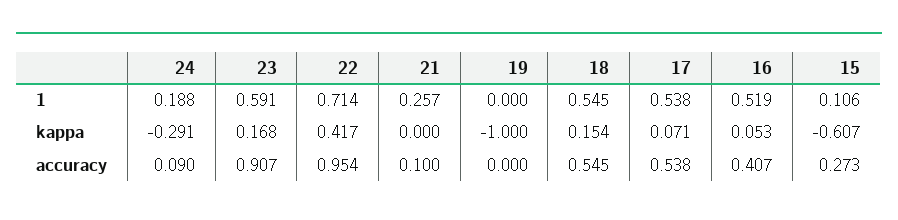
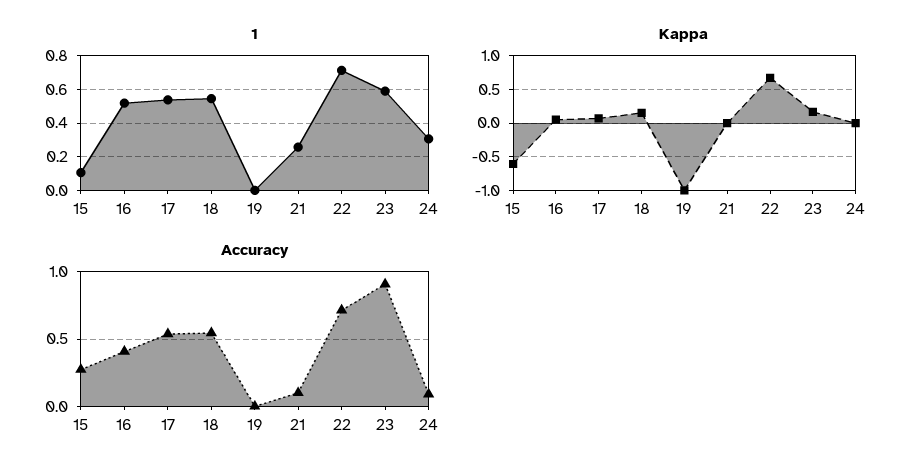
  {
    "1": {
-     "24": 0.188,
+     "24": 0.3,
      "23": 0.591,
      "22": 0.714,
      "21": 0.257,
      "19": 0,
      "18": 0.545,
      "17": 0.538,
      "16": 0.519,
      "15": 0.106
    },
    "kappa": {
-     "24": -0.291,
+     "24": 0,
      "23": 0.168,
-     "22": 0.417,
+     "22": 0.7,
      "21": 0,
      "19": -1,
      "18": 0.154,
      "17": 0.071,
      "16": 0.053,
      "15": -0.607
    },
    "accuracy": {
      "24": 0.09,
      "23": 0.907,
-     "22": 0.954,
+     "22": 0.7,
      "21": 0.1,
      "19": 0,
      "18": 0.545,
      "17": 0.538,
      "16": 0.407,
      "15": 0.273
    }
  }

